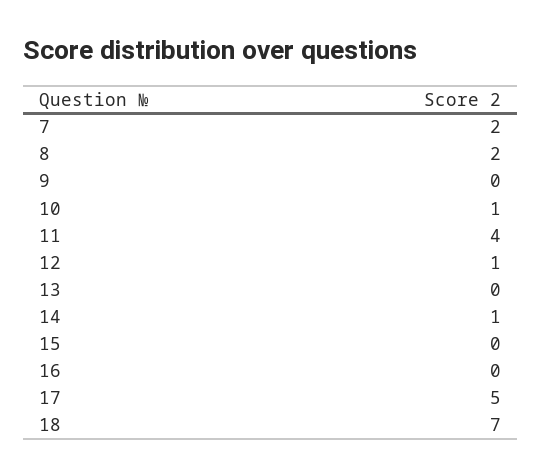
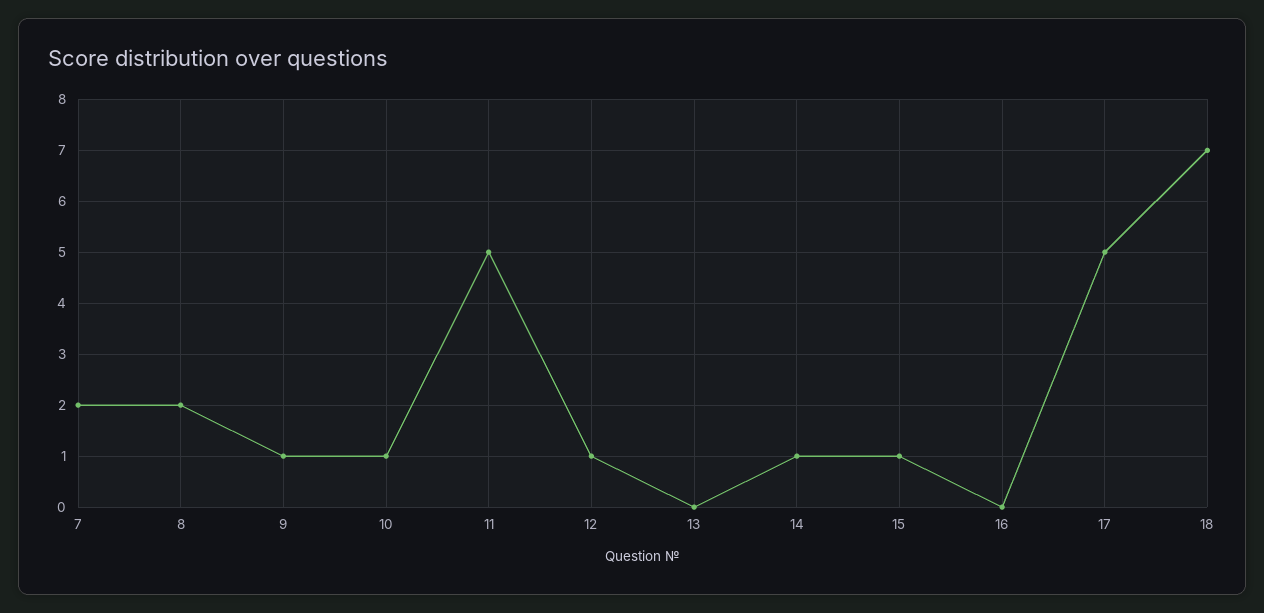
  {
    "7": 2,
    "8": 2,
-   "9": 0,
+   "9": 1,
    "10": 1,
-   "11": 4,
+   "11": 5,
    "12": 1,
    "13": 0,
    "14": 1,
-   "15": 0,
+   "15": 1,
    "16": 0,
    "17": 5,
    "18": 7
  }

